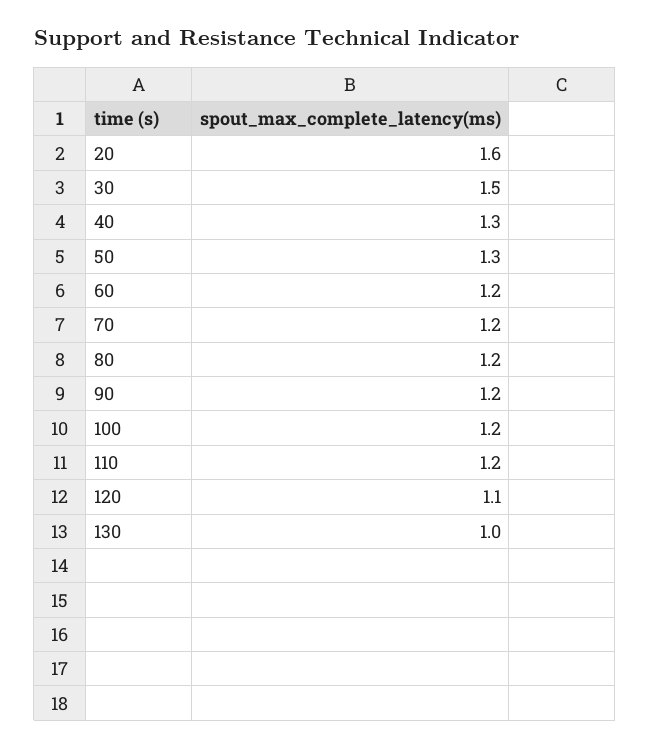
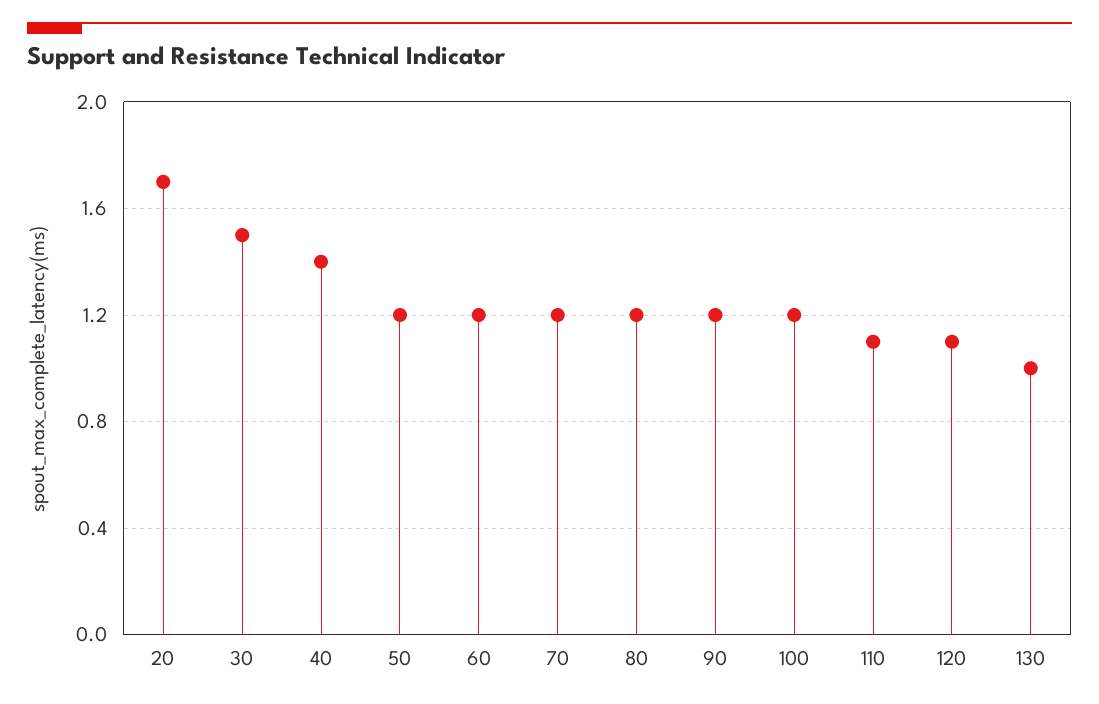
  {
-   "20": 1.6,
+   "20": 1.7,
    "30": 1.5,
-   "40": 1.3,
+   "40": 1.4,
-   "50": 1.3,
+   "50": 1.2,
    "60": 1.2,
    "70": 1.2,
    "80": 1.2,
    "90": 1.2,
    "100": 1.2,
-   "110": 1.2,
+   "110": 1.1,
    "120": 1.1,
    "130": 1
  }

